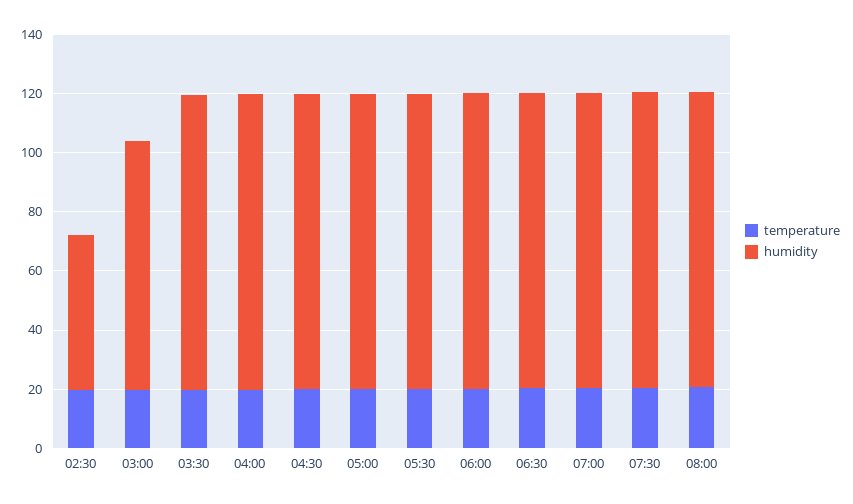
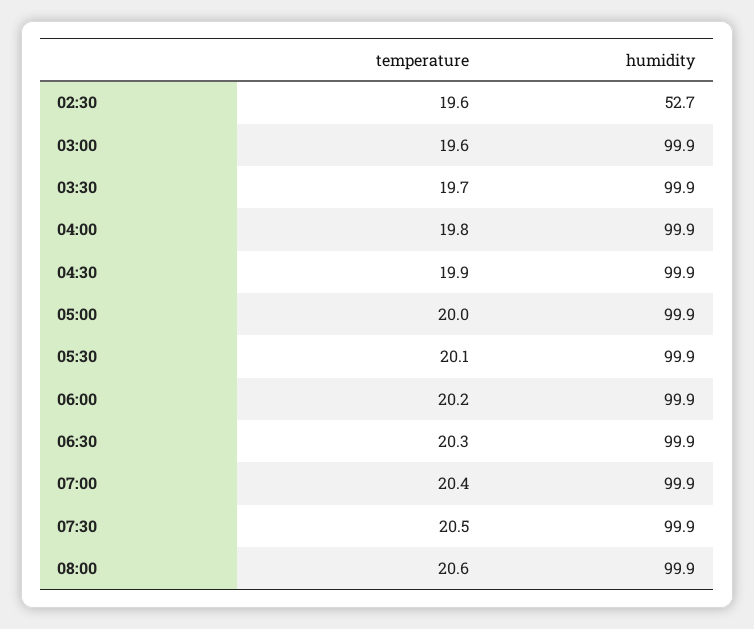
  {
    "temperature": {
      "02:30": 19.6,
      "03:00": 19.6,
      "03:30": 19.7,
      "04:00": 19.8,
      "04:30": 19.9,
      "05:00": 20,
      "05:30": 20.1,
      "06:00": 20.2,
      "06:30": 20.3,
      "07:00": 20.4,
      "07:30": 20.5,
      "08:00": 20.6
    },
    "humidity": {
      "02:30": 52.7,
-     "03:00": 85,
+     "03:00": 99.9,
      "03:30": 99.9,
      "04:00": 99.9,
      "04:30": 99.9,
      "05:00": 99.9,
      "05:30": 99.9,
      "06:00": 99.9,
      "06:30": 99.9,
      "07:00": 99.9,
      "07:30": 99.9,
      "08:00": 99.9
    }
  }

